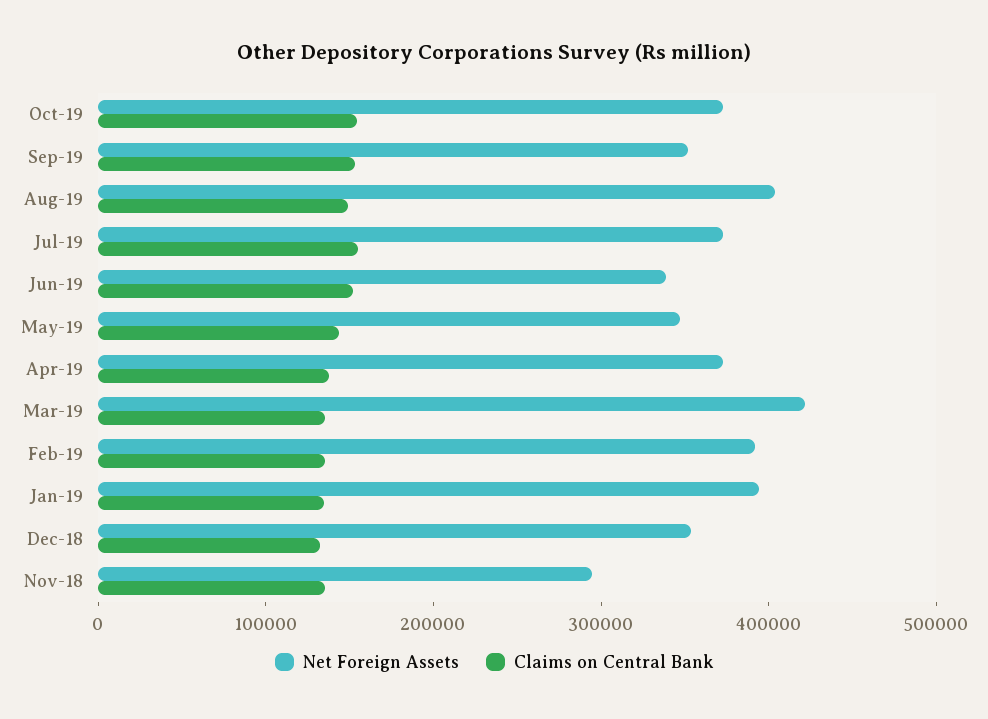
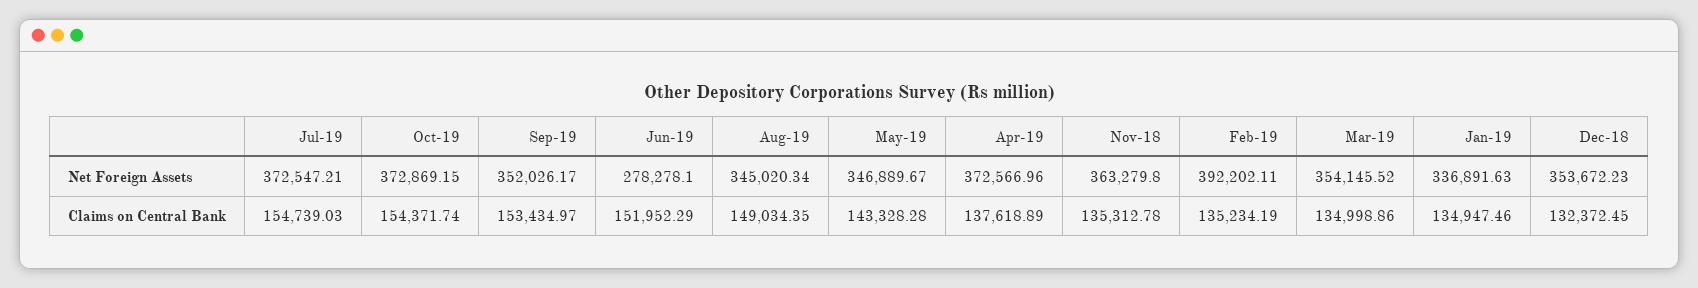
  {
    "Net Foreign Assets": {
      "Oct-19": 372869.15,
      "Sep-19": 352026.17,
-     "Aug-19": 400000,
+     "Aug-19": 345020.34,
      "Jul-19": 372547.21,
-     "Jun-19": 340000,
+     "Jun-19": 278278.1,
      "May-19": 346889.67,
      "Apr-19": 372566.96,
-     "Mar-19": 420000,
+     "Mar-19": 354145.52,
      "Feb-19": 392202.11,
-     "Jan-19": 400000,
+     "Jan-19": 336891.63,
      "Dec-18": 353672.23,
-     "Nov-18": 300000
+     "Nov-18": 363279.8
    },
    "Claims on Central Bank": {
      "Oct-19": 154371.74,
      "Sep-19": 153434.97,
      "Aug-19": 149034.35,
      "Jul-19": 154739.03,
      "Jun-19": 151952.29,
      "May-19": 143328.28,
      "Apr-19": 137618.89,
      "Mar-19": 134998.86,
      "Feb-19": 135234.19,
      "Jan-19": 134947.46,
      "Dec-18": 132372.45,
      "Nov-18": 135312.78
    }
  }

